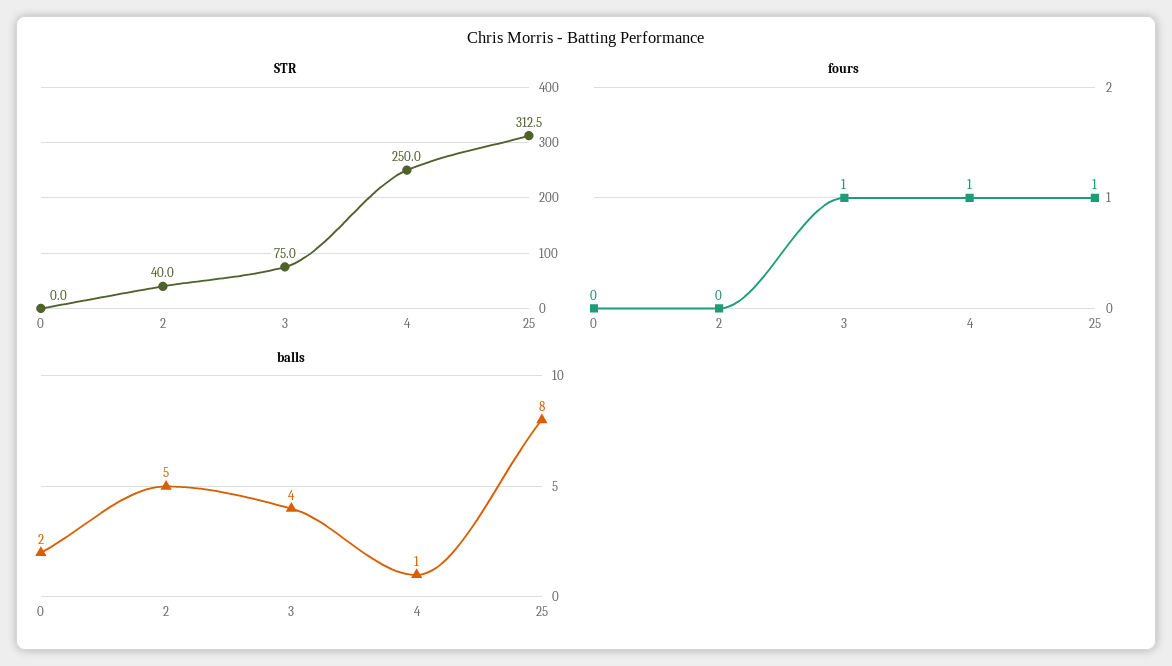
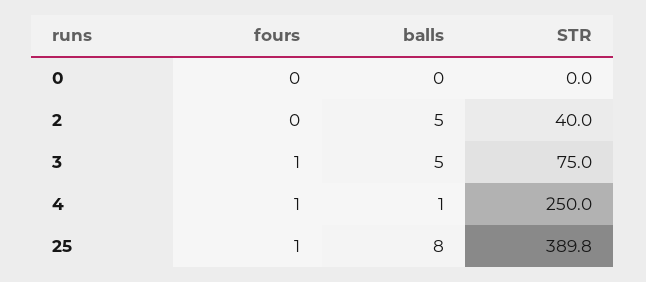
  {
    "STR": {
      "0": 0,
      "2": 40,
      "3": 75,
      "4": 250,
-     "25": 312.5
+     "25": 389.8
    },
    "fours": {
      "0": 0,
      "2": 0,
      "3": 1,
      "4": 1,
      "25": 1
    },
    "balls": {
-     "0": 2,
+     "0": 0,
      "2": 5,
-     "3": 4,
+     "3": 5,
      "4": 1,
      "25": 8
    }
  }

